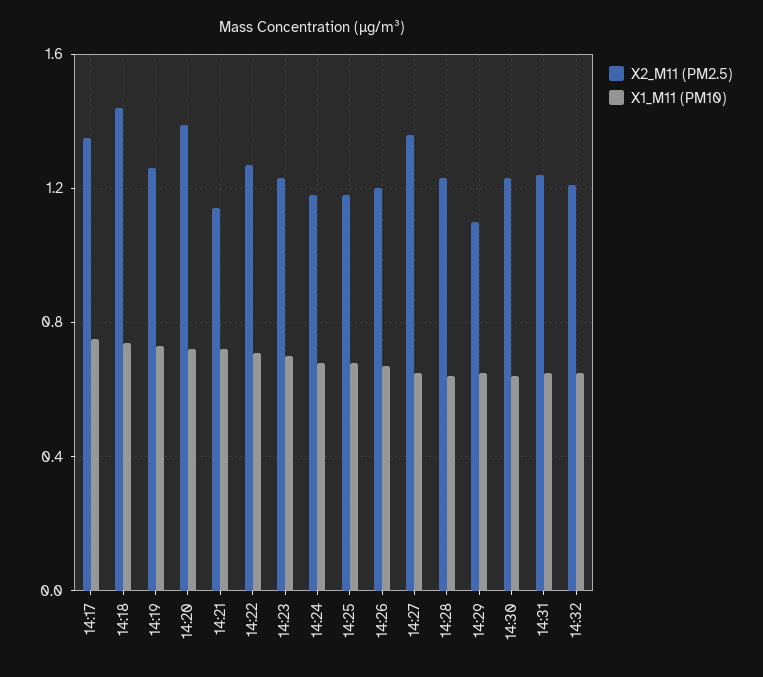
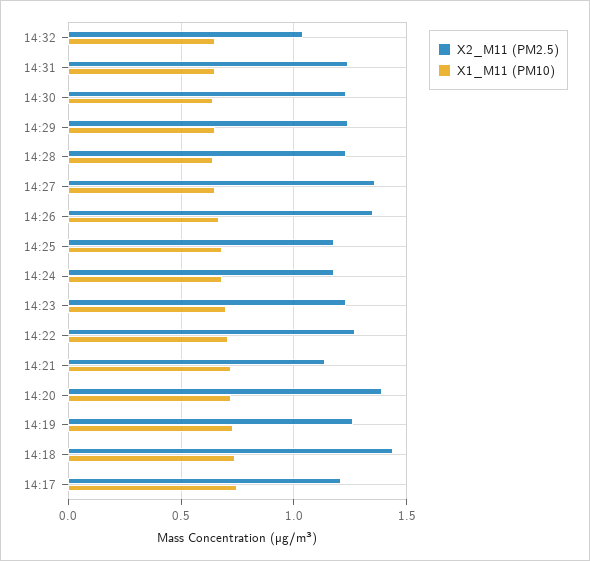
  {
    "X2_M11 (PM2.5)": {
-     "14:17": 1.35,
+     "14:17": 1.2,
      "14:18": 1.45,
      "14:19": 1.25,
      "14:20": 1.4,
      "14:21": 1.15,
      "14:22": 1.25,
      "14:23": 1.25,
      "14:24": 1.2,
      "14:25": 1.2,
-     "14:26": 1.2,
+     "14:26": 1.35,
      "14:27": 1.35,
      "14:28": 1.25,
-     "14:29": 1.1,
+     "14:29": 1.25,
      "14:30": 1.25,
      "14:31": 1.25,
-     "14:32": 1.2
+     "14:32": 1.05
    },
    "X1_M11 (PM10)": {
      "14:17": 0.75,
      "14:18": 0.75,
      "14:19": 0.75,
      "14:20": 0.7,
      "14:21": 0.7,
      "14:22": 0.7,
      "14:23": 0.7,
      "14:24": 0.7,
      "14:25": 0.7,
      "14:26": 0.65,
      "14:27": 0.65,
      "14:28": 0.65,
      "14:29": 0.65,
      "14:30": 0.65,
      "14:31": 0.65,
      "14:32": 0.65
    }
  }

